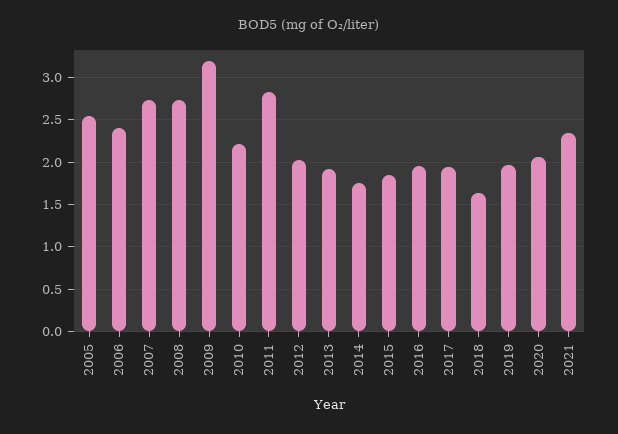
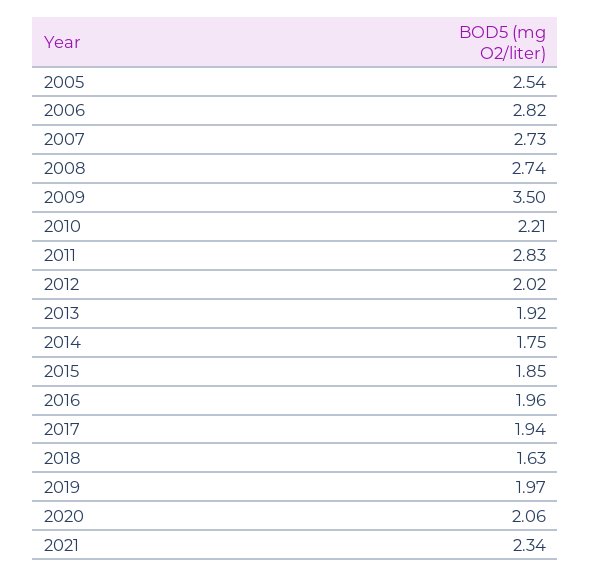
  {
    "2005": 2.54,
-   "2006": 2.4,
+   "2006": 2.82,
    "2007": 2.73,
    "2008": 2.74,
-   "2009": 3.2,
+   "2009": 3.5,
    "2010": 2.21,
    "2011": 2.83,
    "2012": 2.02,
    "2013": 1.92,
    "2014": 1.75,
    "2015": 1.85,
    "2016": 1.96,
    "2017": 1.94,
    "2018": 1.63,
    "2019": 1.97,
    "2020": 2.06,
    "2021": 2.34
  }

